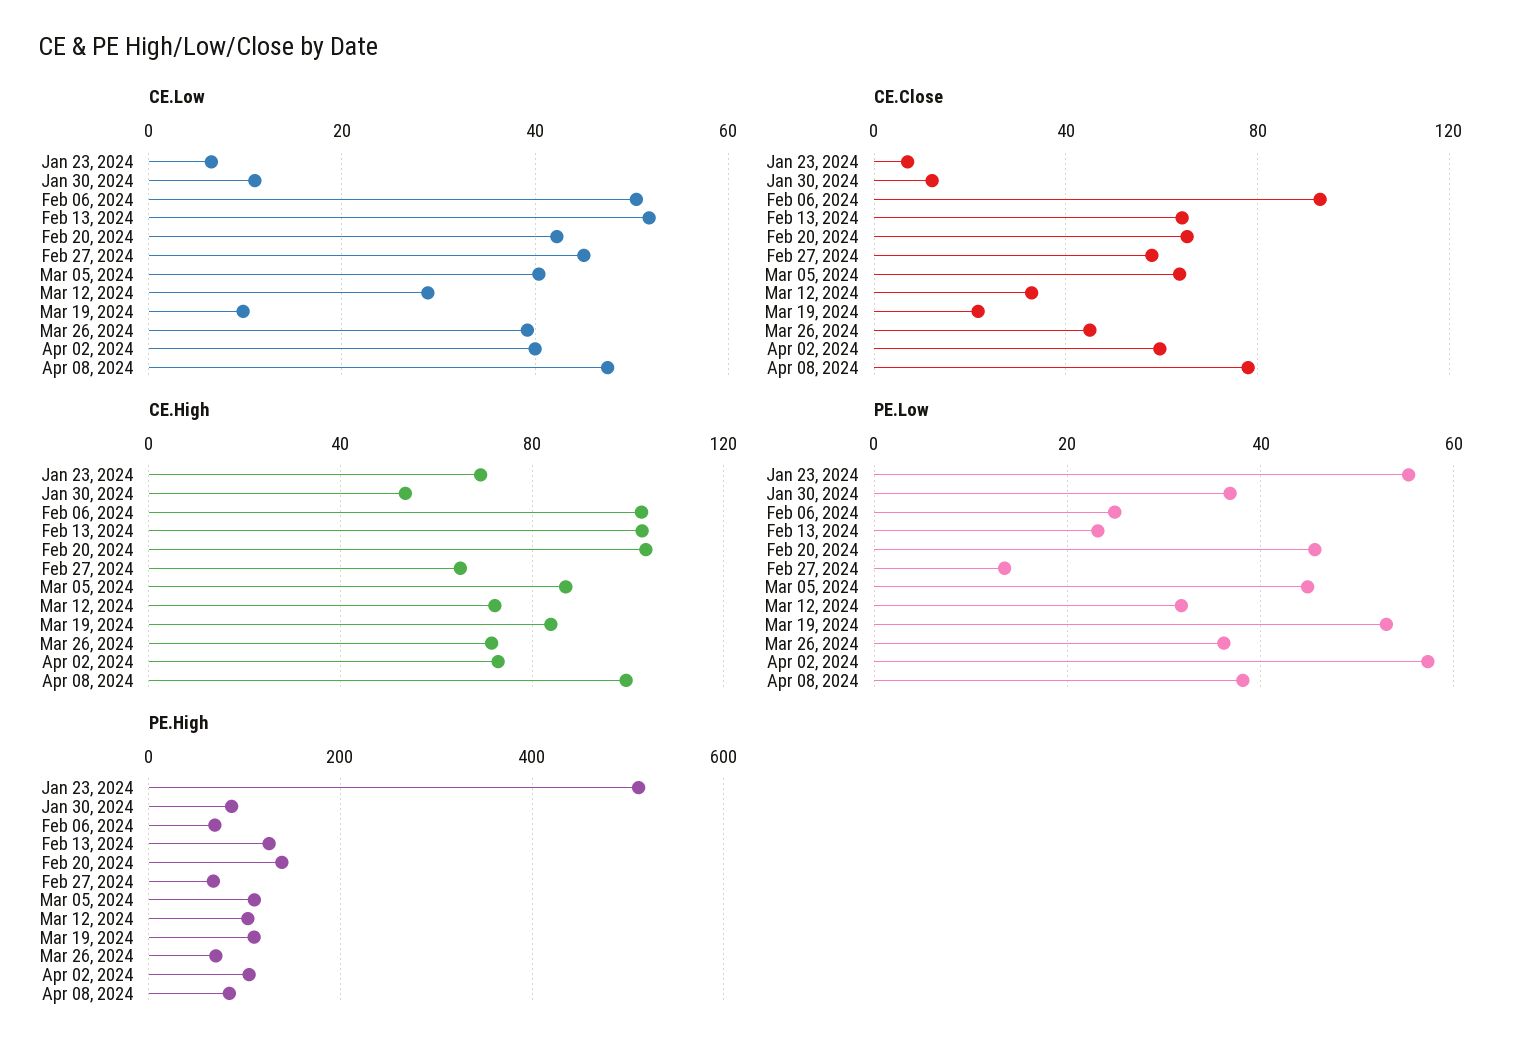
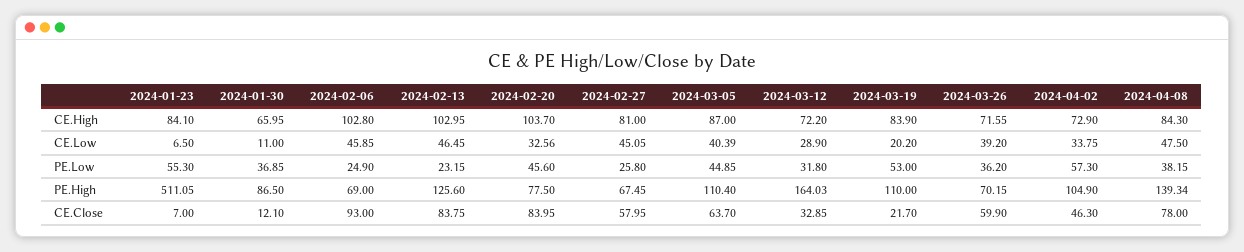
  {
    "CE.Low": {
      "Jan 23, 2024": 6.5,
      "Jan 30, 2024": 11,
-     "Feb 06, 2024": 50,
+     "Feb 06, 2024": 45.85,
-     "Feb 13, 2024": 52,
+     "Feb 13, 2024": 46.45,
-     "Feb 20, 2024": 42,
+     "Feb 20, 2024": 32.56,
      "Feb 27, 2024": 45.05,
      "Mar 05, 2024": 40.39,
      "Mar 12, 2024": 28.9,
-     "Mar 19, 2024": 10,
+     "Mar 19, 2024": 20.2,
      "Mar 26, 2024": 39.2,
-     "Apr 02, 2024": 40,
+     "Apr 02, 2024": 33.75,
      "Apr 08, 2024": 47.5
    },
    "CE.Close": {
      "Jan 23, 2024": 7,
      "Jan 30, 2024": 12.1,
      "Feb 06, 2024": 93,
-     "Feb 13, 2024": 65,
+     "Feb 13, 2024": 83.75,
-     "Feb 20, 2024": 65,
+     "Feb 20, 2024": 83.95,
      "Feb 27, 2024": 57.95,
      "Mar 05, 2024": 63.7,
      "Mar 12, 2024": 32.85,
      "Mar 19, 2024": 21.7,
-     "Mar 26, 2024": 45,
+     "Mar 26, 2024": 59.9,
-     "Apr 02, 2024": 60,
+     "Apr 02, 2024": 46.3,
      "Apr 08, 2024": 78
    },
    "CE.High": {
-     "Jan 23, 2024": 70,
+     "Jan 23, 2024": 84.1,
-     "Jan 30, 2024": 55,
+     "Jan 30, 2024": 65.95,
      "Feb 06, 2024": 102.8,
      "Feb 13, 2024": 102.95,
      "Feb 20, 2024": 103.7,
-     "Feb 27, 2024": 65,
+     "Feb 27, 2024": 81,
      "Mar 05, 2024": 87,
      "Mar 12, 2024": 72.2,
      "Mar 19, 2024": 83.9,
      "Mar 26, 2024": 71.55,
      "Apr 02, 2024": 72.9,
-     "Apr 08, 2024": 100
+     "Apr 08, 2024": 84.3
    },
    "PE.Low": {
      "Jan 23, 2024": 55.3,
      "Jan 30, 2024": 36.85,
      "Feb 06, 2024": 24.9,
      "Feb 13, 2024": 23.15,
      "Feb 20, 2024": 45.6,
-     "Feb 27, 2024": 14,
+     "Feb 27, 2024": 25.8,
      "Mar 05, 2024": 44.85,
      "Mar 12, 2024": 31.8,
      "Mar 19, 2024": 53,
      "Mar 26, 2024": 36.2,
      "Apr 02, 2024": 57.3,
      "Apr 08, 2024": 38.15
    },
    "PE.High": {
      "Jan 23, 2024": 511.05,
      "Jan 30, 2024": 86.5,
      "Feb 06, 2024": 69,
      "Feb 13, 2024": 125.6,
-     "Feb 20, 2024": 140,
+     "Feb 20, 2024": 77.5,
      "Feb 27, 2024": 67.45,
      "Mar 05, 2024": 110.4,
-     "Mar 12, 2024": 100,
+     "Mar 12, 2024": 164.03,
      "Mar 19, 2024": 110,
      "Mar 26, 2024": 70.15,
      "Apr 02, 2024": 104.9,
-     "Apr 08, 2024": 80
+     "Apr 08, 2024": 139.34
    }
  }

